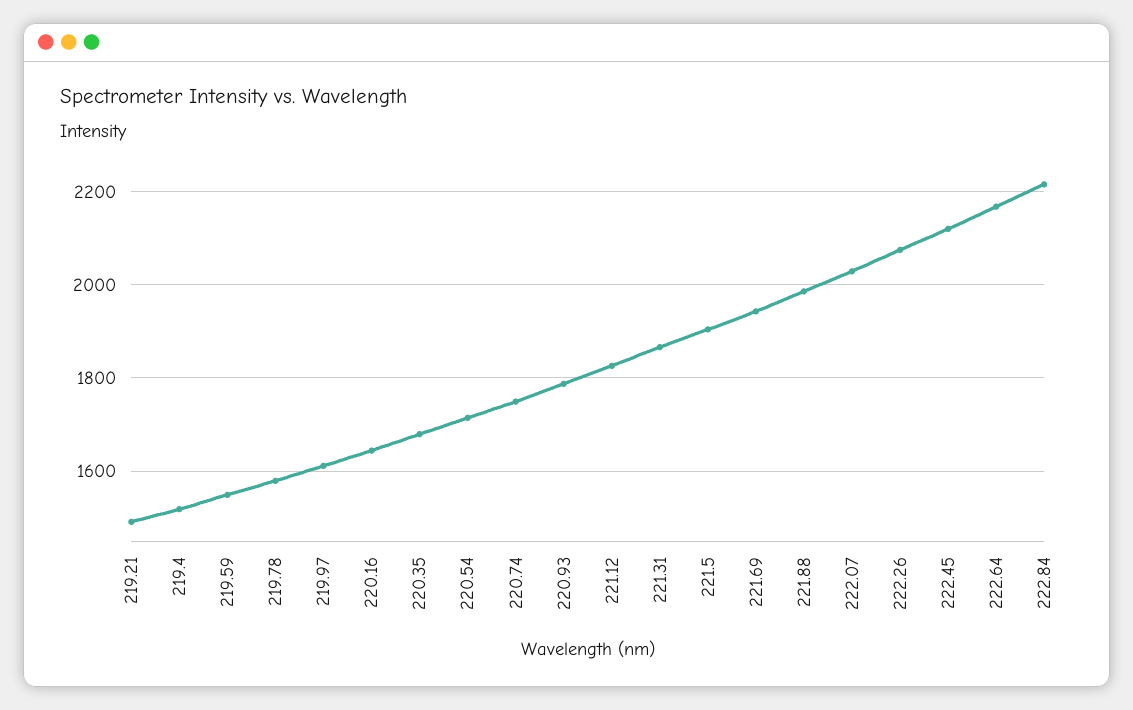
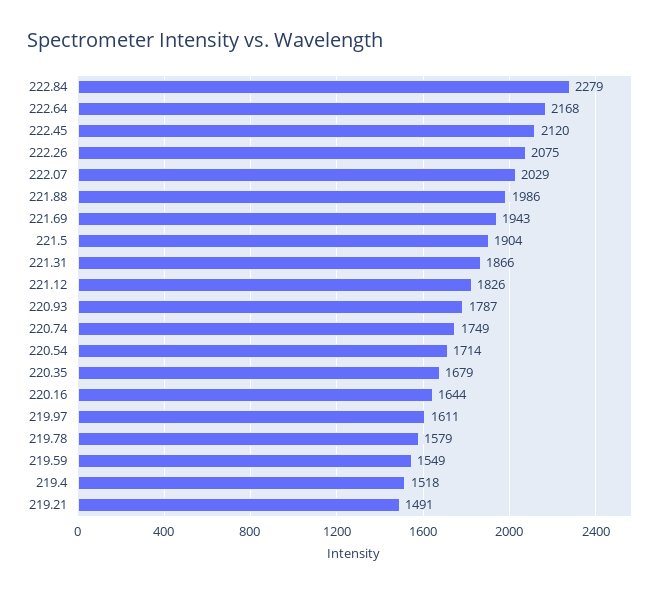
  {
    "219.21": 1491,
    "219.4": 1518,
    "219.59": 1549,
    "219.78": 1579,
    "219.97": 1611,
    "220.16": 1644,
    "220.35": 1679,
    "220.54": 1714,
    "220.74": 1749,
    "220.93": 1787,
    "221.12": 1826,
    "221.31": 1866,
    "221.5": 1904,
    "221.69": 1943,
    "221.88": 1986,
    "222.07": 2029,
    "222.26": 2075,
    "222.45": 2120,
    "222.64": 2168,
-   "222.84": 2220
+   "222.84": 2279
  }

